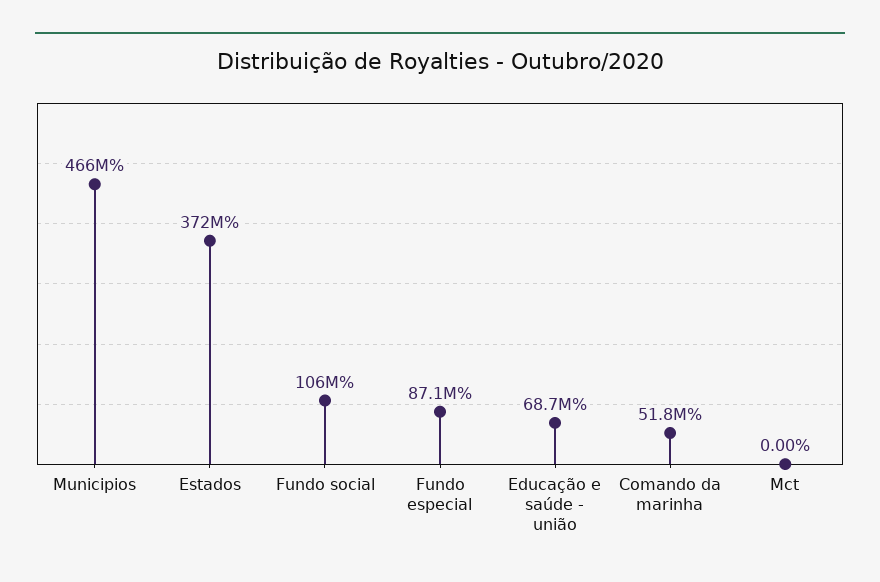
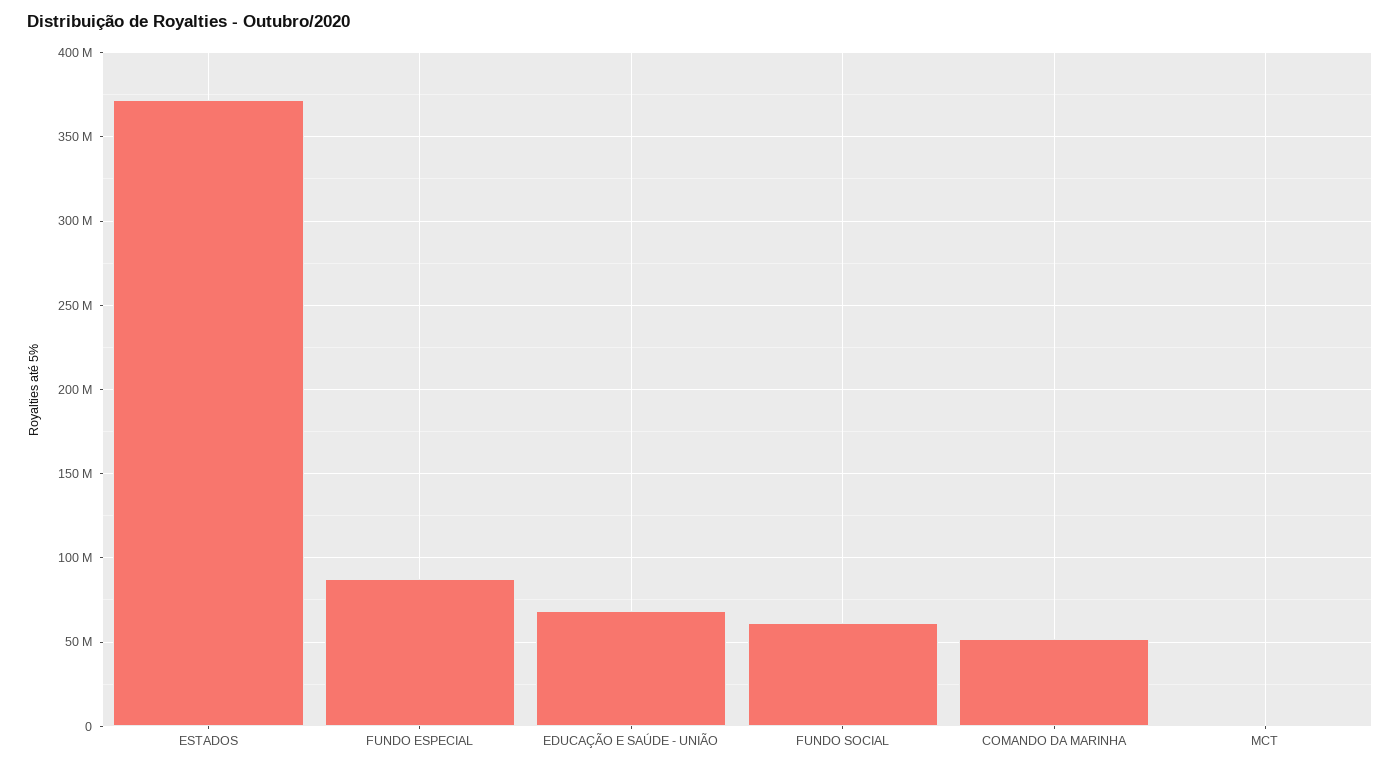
  {
-   "Municipios": 466000000,
    "Estados": 372000000,
-   "Fundo social": 106000000,
+   "Fundo social": 60000000,
    "Fundo especial": 87100000,
    "Educação e saúde - união": 68700000,
    "Comando da marinha": 51800000,
    "Mct": 0
  }

